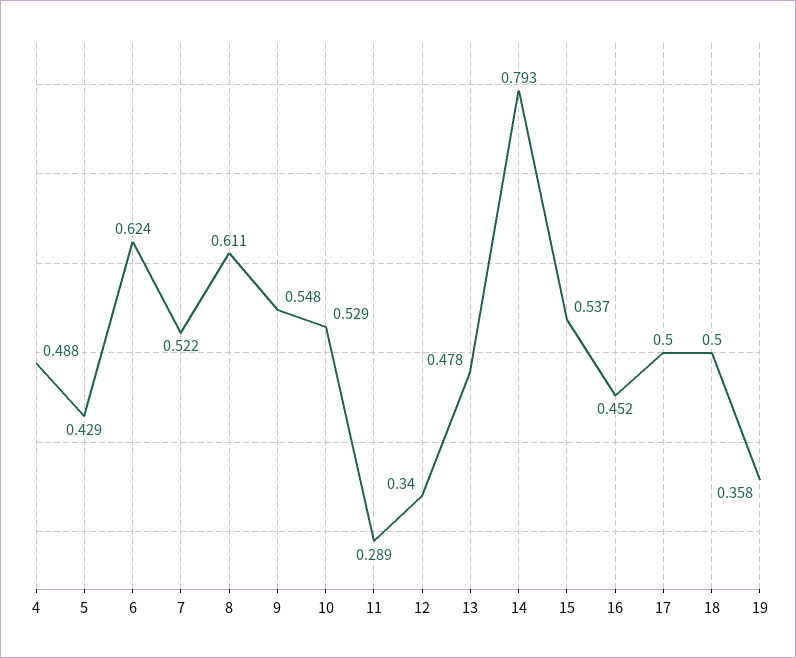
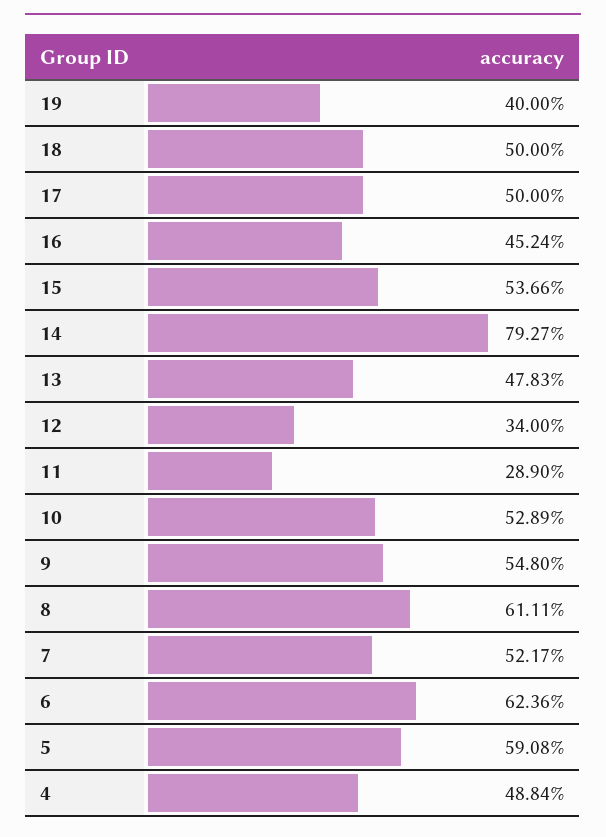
  {
    "4": 0.4884,
-   "5": 0.429,
+   "5": 0.5908,
    "6": 0.6236,
    "7": 0.5217,
    "8": 0.6111,
    "9": 0.548,
    "10": 0.5289,
    "11": 0.289,
    "12": 0.34,
    "13": 0.4783,
    "14": 0.7927,
    "15": 0.5366,
    "16": 0.4524,
    "17": 0.5,
    "18": 0.5,
-   "19": 0.358
+   "19": 0.4
  }

